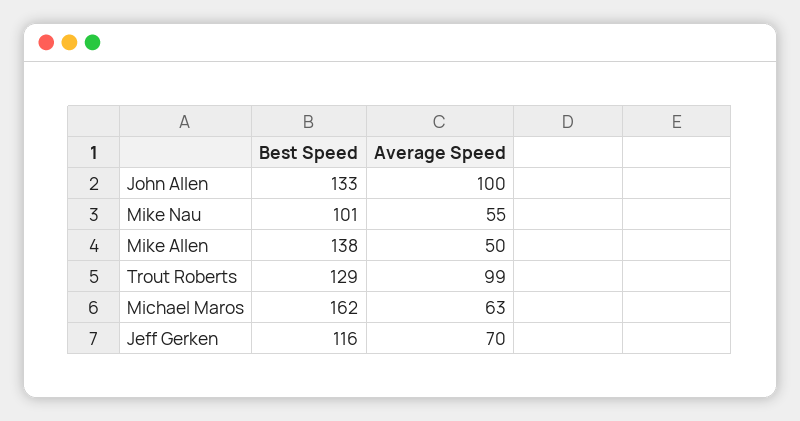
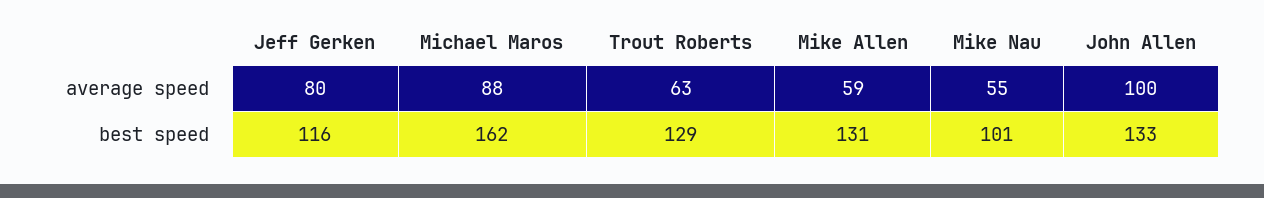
  {
    "Best Speed": {
      "John Allen": 133,
      "Mike Nau": 101,
-     "Mike Allen": 138,
+     "Mike Allen": 131,
      "Trout Roberts": 129,
      "Michael Maros": 162,
      "Jeff Gerken": 116
    },
    "Average Speed": {
      "John Allen": 100,
      "Mike Nau": 55,
-     "Mike Allen": 50,
+     "Mike Allen": 59,
-     "Trout Roberts": 99,
+     "Trout Roberts": 63,
-     "Michael Maros": 63,
+     "Michael Maros": 88,
-     "Jeff Gerken": 70
+     "Jeff Gerken": 80
    }
  }

